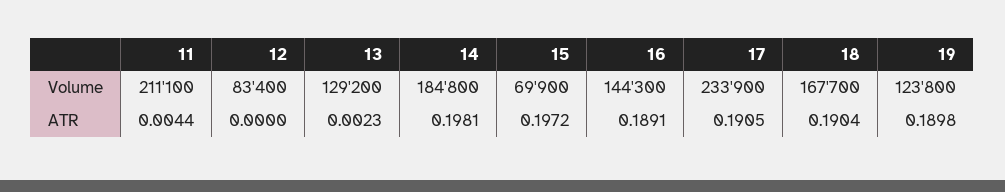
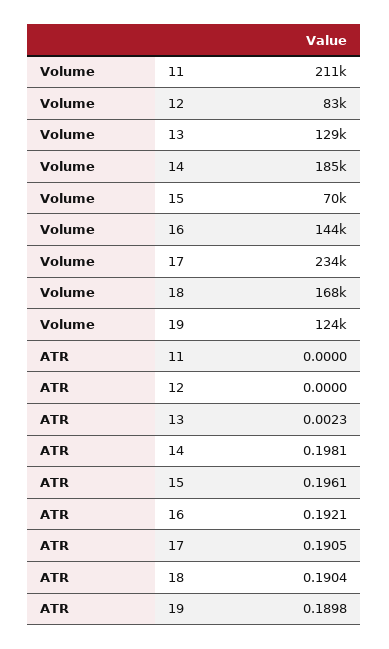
  {
    "11": {
      "Volume": 211100,
-     "ATR": 0.0044
+     "ATR": 0
    },
    "12": {
      "Volume": 83400,
      "ATR": 0
    },
    "13": {
      "Volume": 129200,
      "ATR": 0.0023
    },
    "14": {
      "Volume": 184800,
      "ATR": 0.1981
    },
    "15": {
      "Volume": 69900,
-     "ATR": 0.1972
+     "ATR": 0.1961
    },
    "16": {
      "Volume": 144300,
-     "ATR": 0.1891
+     "ATR": 0.1921
    },
    "17": {
      "Volume": 233900,
      "ATR": 0.1905
    },
    "18": {
      "Volume": 167700,
      "ATR": 0.1904
    },
    "19": {
      "Volume": 123800,
      "ATR": 0.1898
    }
  }

